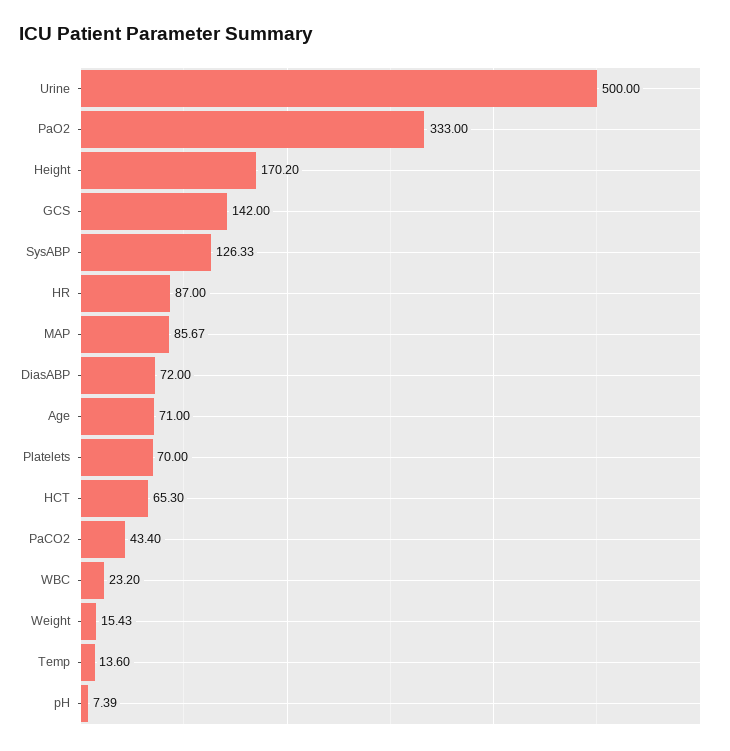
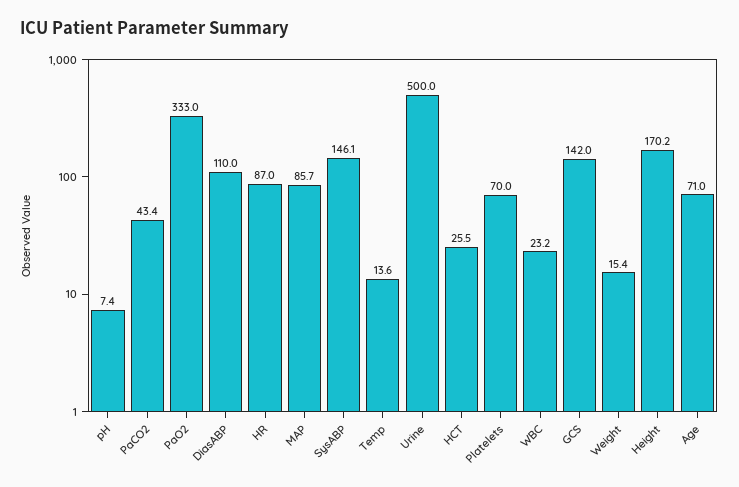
  {
    "Urine": 500,
    "PaO2": 333,
    "Height": 170.2,
    "GCS": 142,
-   "SysABP": 126.33,
+   "SysABP": 146.1,
    "HR": 87,
    "MAP": 85.67,
-   "DiasABP": 72,
+   "DiasABP": 110,
    "Age": 71,
    "Platelets": 70,
-   "HCT": 65.3,
+   "HCT": 25.5,
    "PaCO2": 43.4,
    "WBC": 23.2,
    "Weight": 15.43,
    "Temp": 13.6,
    "pH": 7.39
  }

